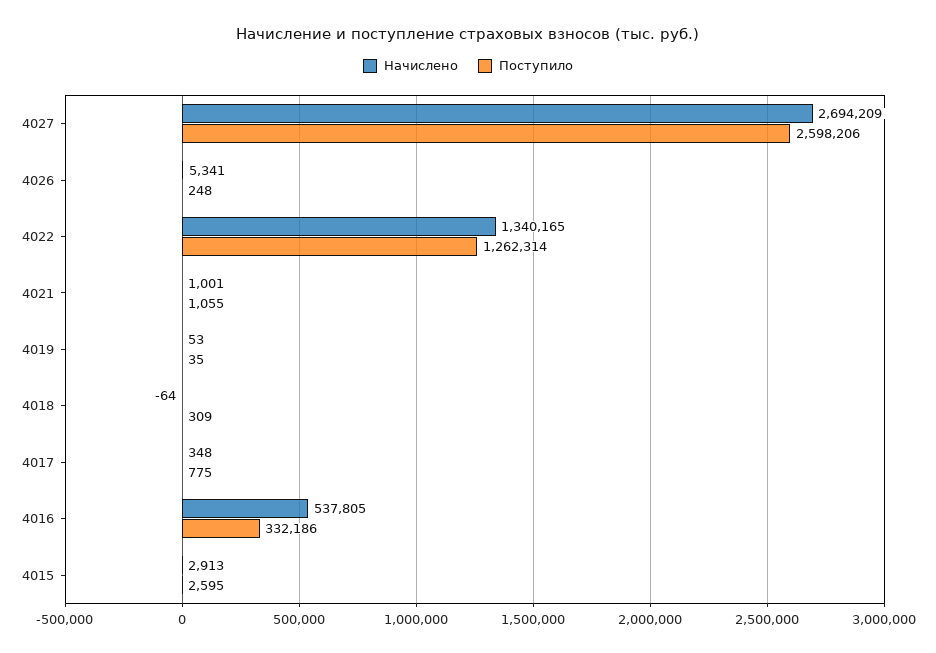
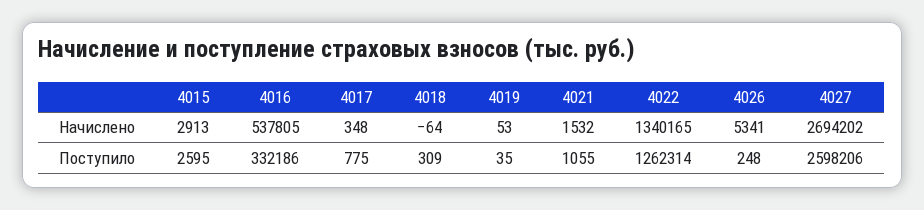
  {
    "Начислено": {
-     "4027": 2694209,
+     "4027": 2694202,
      "4026": 5341,
      "4022": 1340165,
-     "4021": 1001,
+     "4021": 1532,
      "4019": 53,
      "4018": -64,
      "4017": 348,
      "4016": 537805,
      "4015": 2913
    },
    "Поступило": {
      "4027": 2598206,
      "4026": 248,
      "4022": 1262314,
      "4021": 1055,
      "4019": 35,
      "4018": 309,
      "4017": 775,
      "4016": 332186,
      "4015": 2595
    }
  }

